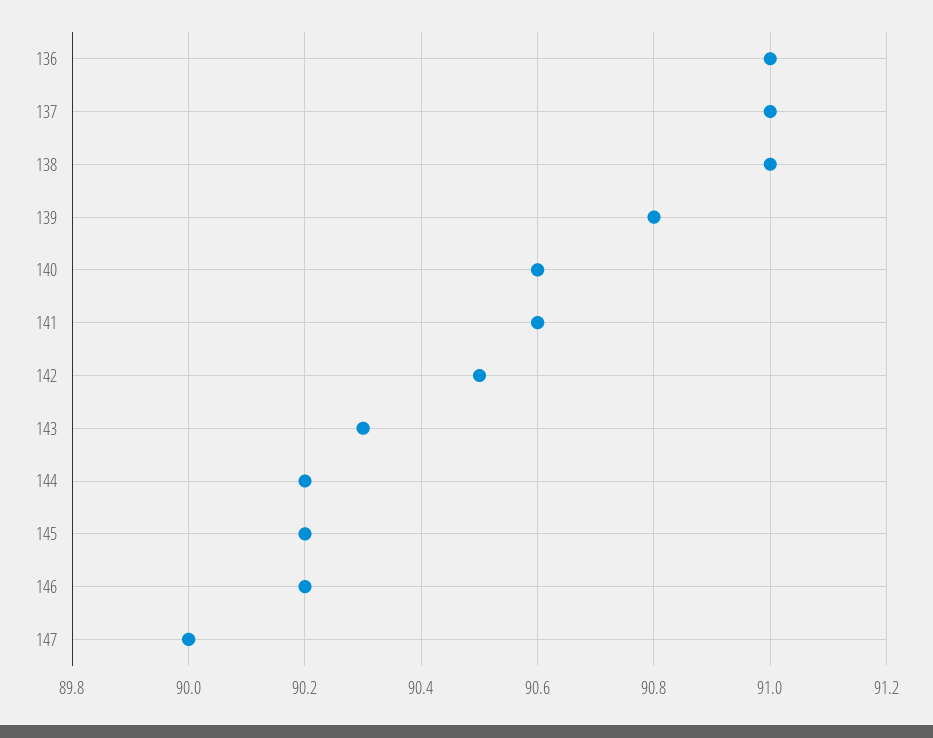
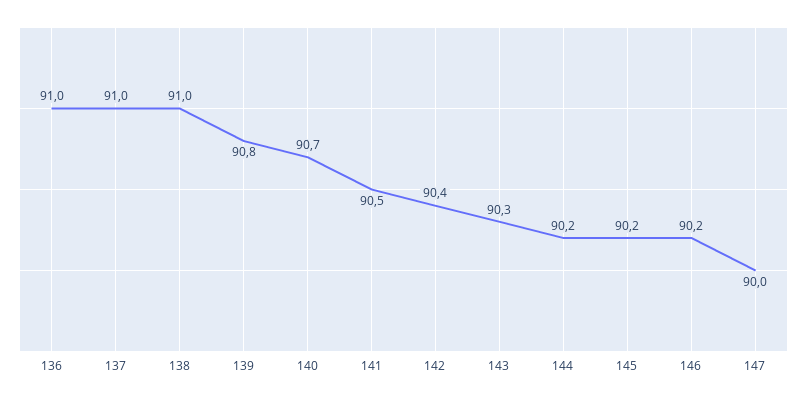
  {
    "136": 91,
    "137": 91,
    "138": 91,
    "139": 90.8,
-   "140": 90.6,
+   "140": 90.7,
-   "141": 90.6,
+   "141": 90.5,
-   "142": 90.5,
+   "142": 90.4,
    "143": 90.3,
    "144": 90.2,
    "145": 90.2,
    "146": 90.2,
    "147": 90
  }

